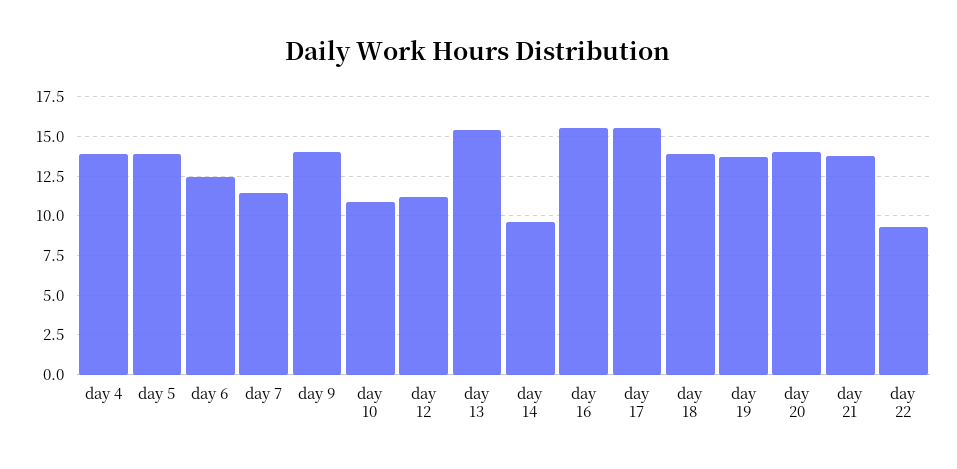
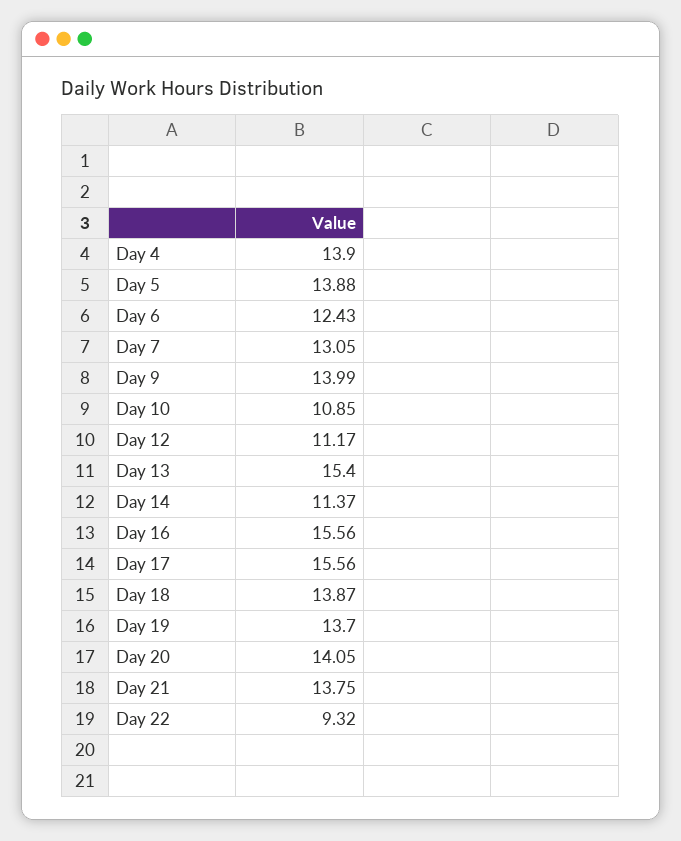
  {
    "day 4": 13.9,
    "day 5": 13.88,
    "day 6": 12.43,
-   "day 7": 11.5,
+   "day 7": 13.05,
    "day 9": 13.99,
    "day 10": 10.85,
    "day 12": 11.17,
    "day 13": 15.4,
-   "day 14": 9.5,
+   "day 14": 11.37,
    "day 16": 15.56,
    "day 17": 15.56,
    "day 18": 13.87,
    "day 19": 13.7,
    "day 20": 14.05,
    "day 21": 13.75,
    "day 22": 9.32
  }

